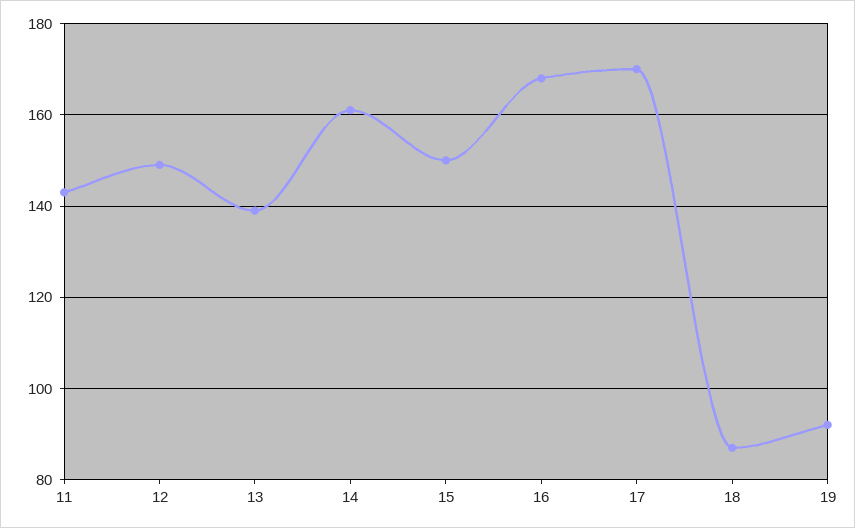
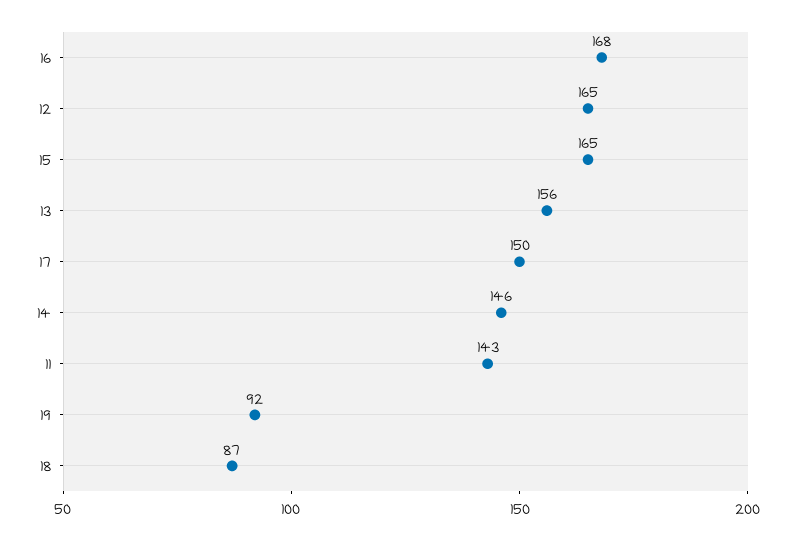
  {
    "11": 143,
-   "12": 150,
+   "12": 165,
-   "13": 140,
+   "13": 156,
-   "14": 160,
+   "14": 146,
-   "15": 150,
+   "15": 165,
    "16": 168,
-   "17": 170,
+   "17": 150,
    "18": 87,
    "19": 92
  }

